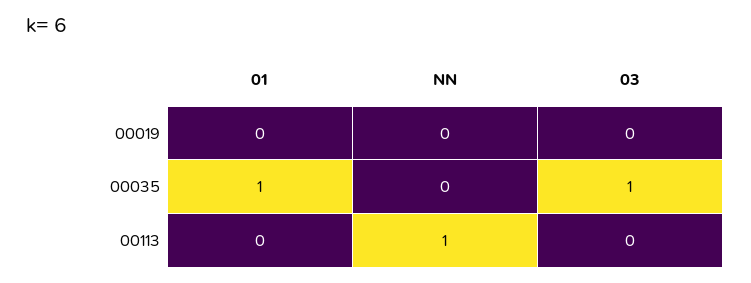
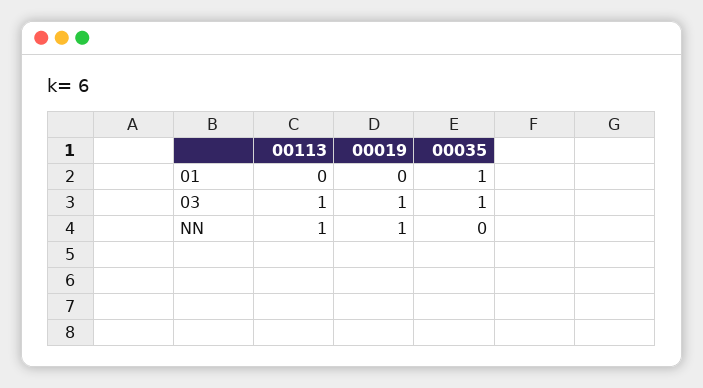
  {
    "01": {
      "00019": 0,
      "00035": 1,
      "00113": 0
    },
    "NN": {
-     "00019": 0,
+     "00019": 1,
      "00035": 0,
      "00113": 1
    },
    "03": {
-     "00019": 0,
+     "00019": 1,
      "00035": 1,
-     "00113": 0
+     "00113": 1
    }
  }

